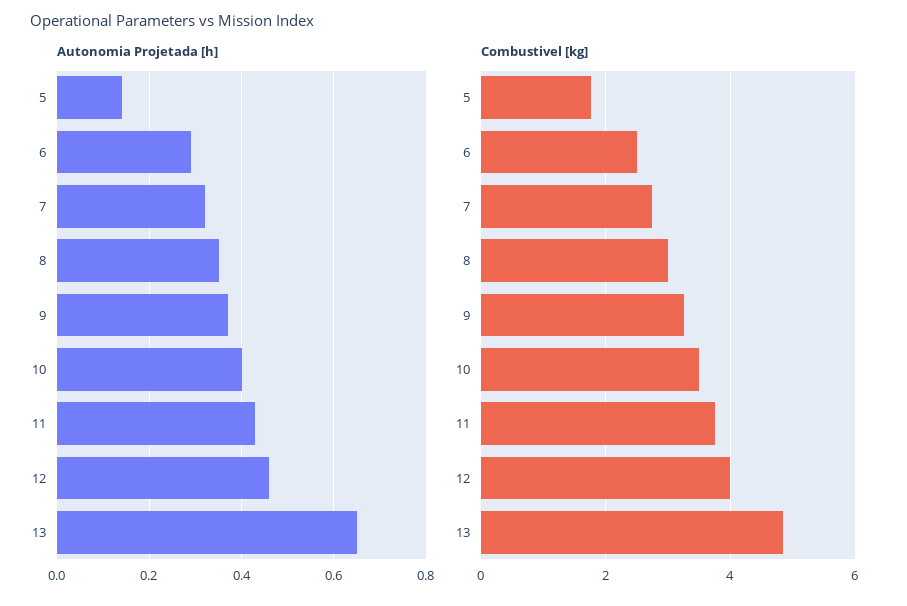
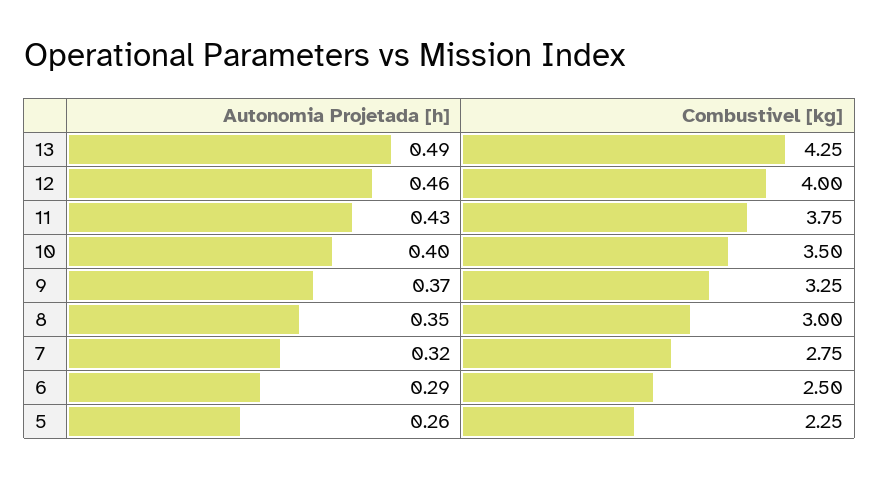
  {
    "Autonomia Projetada [h]": {
-     "5": 0.15,
+     "5": 0.26,
      "6": 0.29,
      "7": 0.32,
      "8": 0.35,
      "9": 0.37,
      "10": 0.4,
      "11": 0.43,
      "12": 0.46,
-     "13": 0.65
+     "13": 0.49
    },
    "Combustivel [kg]": {
-     "5": 1.8,
+     "5": 2.25,
      "6": 2.5,
      "7": 2.75,
      "8": 3,
      "9": 3.25,
      "10": 3.5,
      "11": 3.75,
      "12": 4,
-     "13": 4.8
+     "13": 4.25
    }
  }

